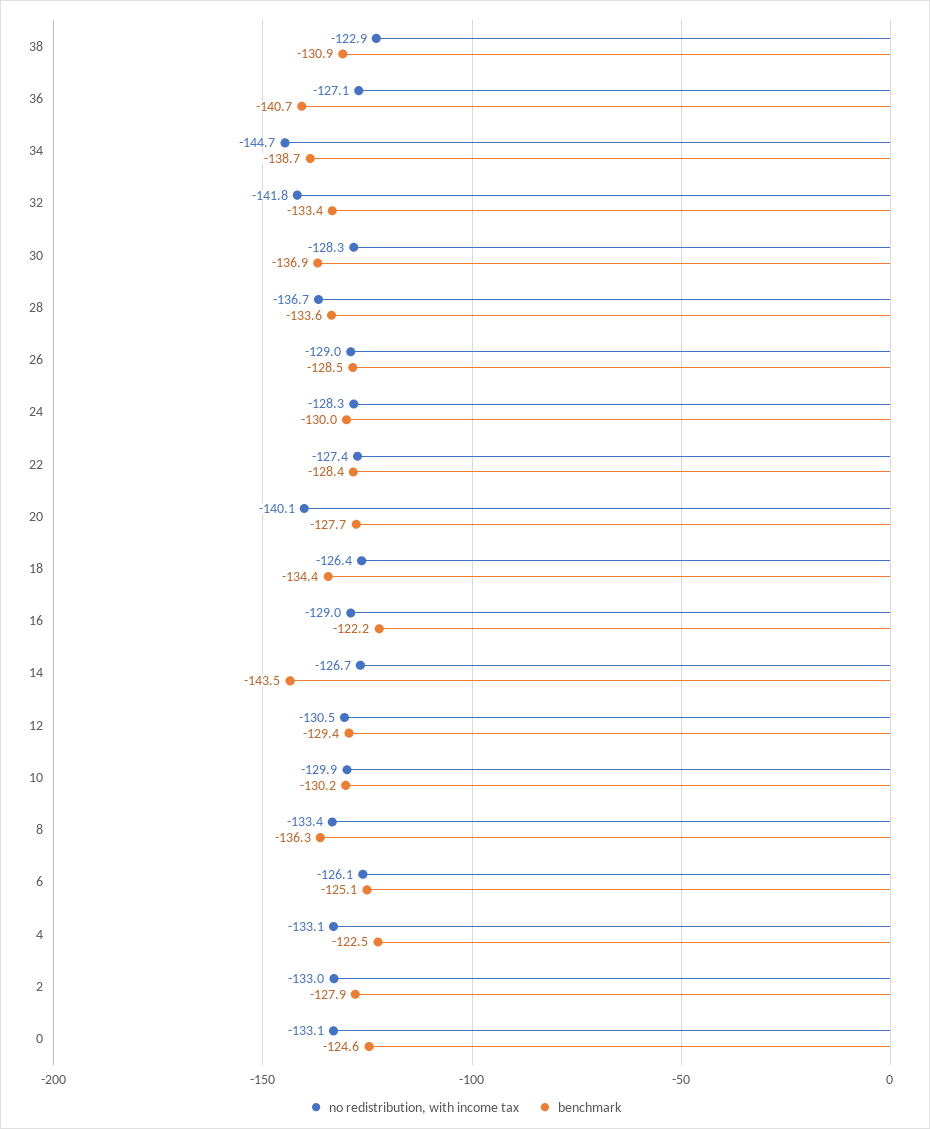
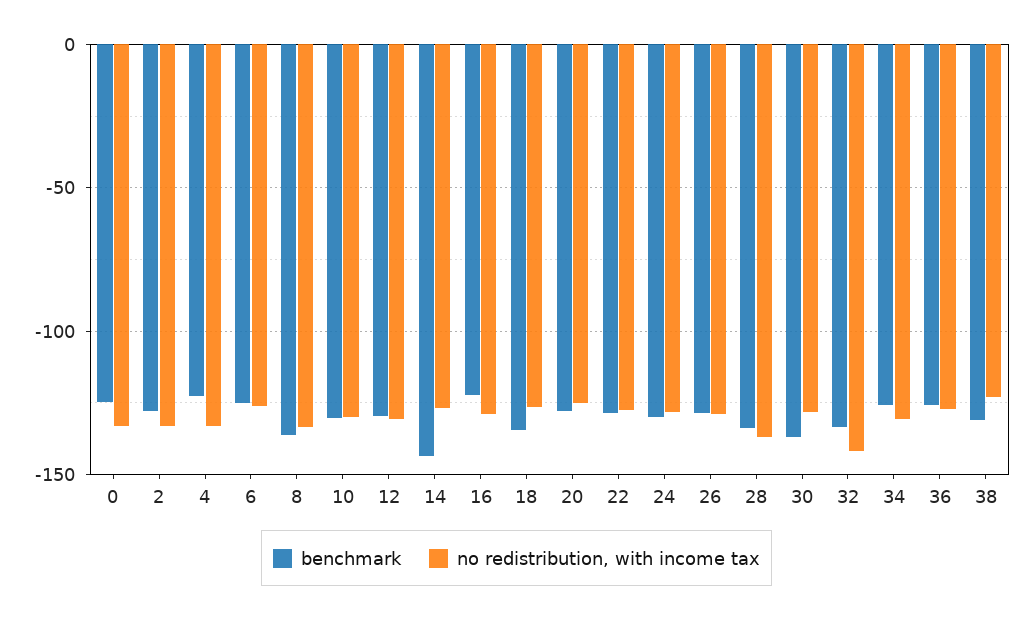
  {
    "no redistribution, with income tax": {
      "38": -122.9,
      "36": -127.1,
-     "34": -144.7,
+     "34": -130,
      "32": -141.8,
      "30": -128.3,
      "28": -136.7,
      "26": -129,
      "24": -128.3,
      "22": -127.4,
-     "20": -140.1,
+     "20": -125,
      "18": -126.4,
      "16": -129,
      "14": -126.7,
      "12": -130.5,
      "10": -129.9,
      "8": -133.4,
      "6": -126.1,
      "4": -133.1,
      "2": -133,
      "0": -133.1
    },
    "benchmark": {
      "38": -130.9,
-     "36": -140.7,
+     "36": -125,
-     "34": -138.7,
+     "34": -125,
      "32": -133.4,
      "30": -136.9,
      "28": -133.6,
      "26": -128.5,
      "24": -130,
      "22": -128.4,
      "20": -127.7,
      "18": -134.4,
      "16": -122.2,
      "14": -143.5,
      "12": -129.4,
      "10": -130.2,
      "8": -136.3,
      "6": -125.1,
      "4": -122.5,
      "2": -127.9,
      "0": -124.6
    }
  }

